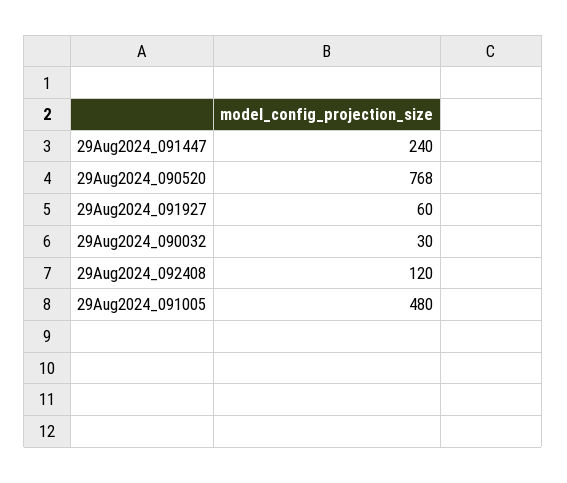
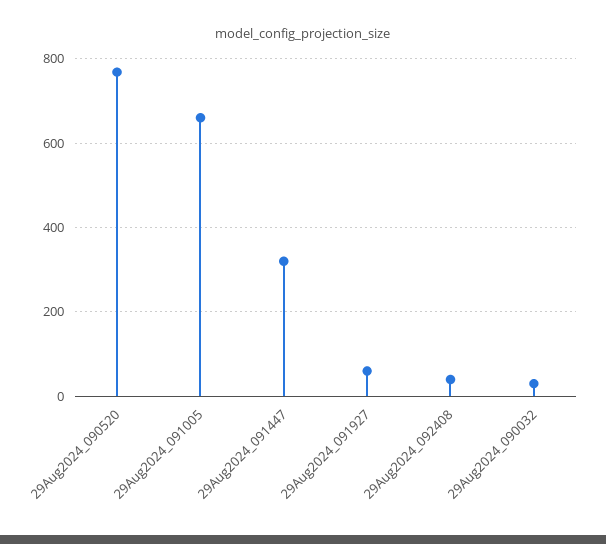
  {
-   "29Aug2024_091447": 240,
+   "29Aug2024_091447": 320,
    "29Aug2024_090520": 768,
    "29Aug2024_091927": 60,
    "29Aug2024_090032": 30,
-   "29Aug2024_092408": 120,
+   "29Aug2024_092408": 40,
-   "29Aug2024_091005": 480
+   "29Aug2024_091005": 660
  }

